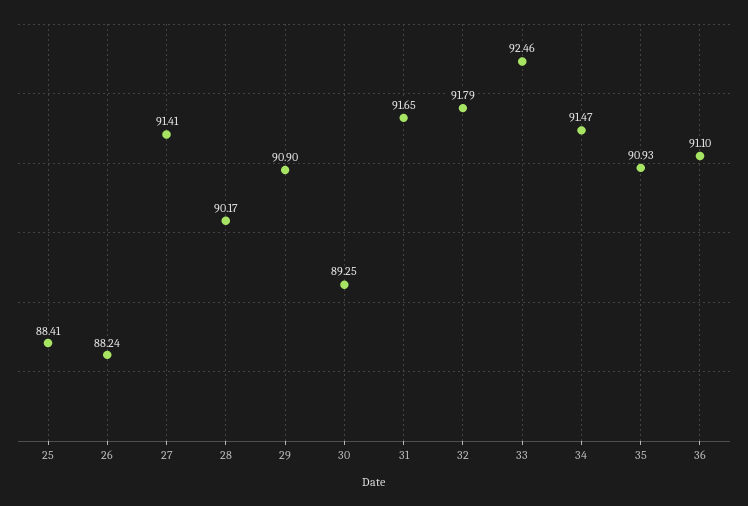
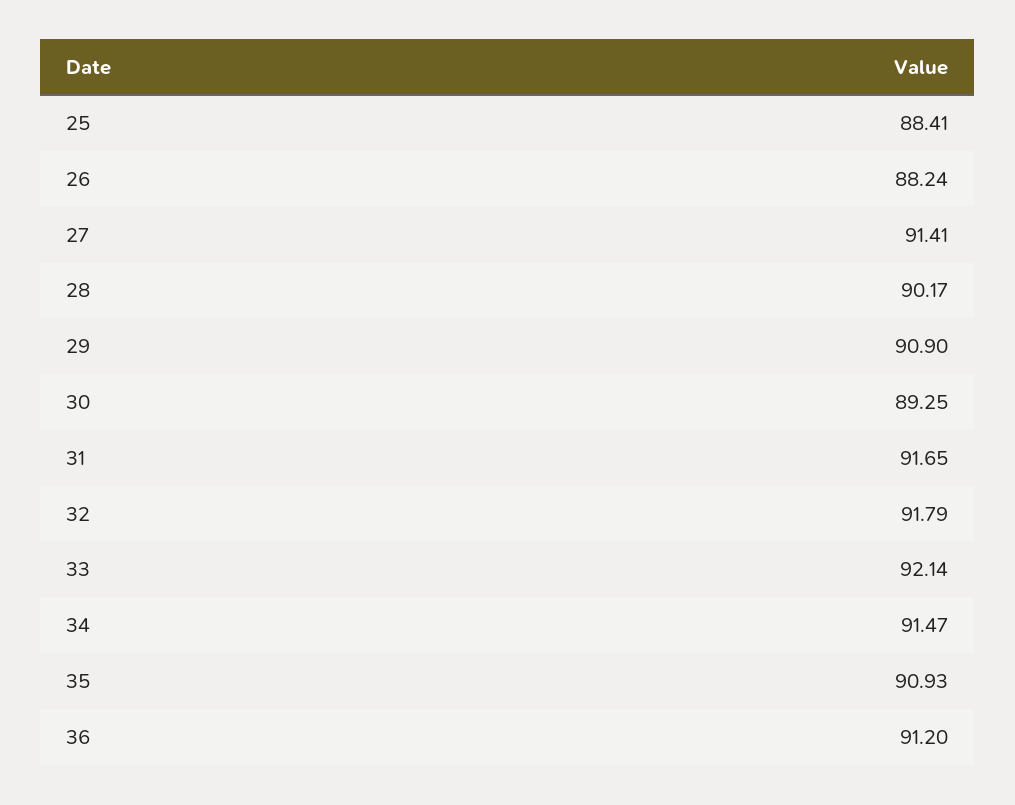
  {
    "25": 88.41,
    "26": 88.24,
    "27": 91.41,
    "28": 90.17,
    "29": 90.9,
    "30": 89.25,
    "31": 91.65,
    "32": 91.79,
-   "33": 92.46,
+   "33": 92.14,
    "34": 91.47,
    "35": 90.93,
-   "36": 91.1
+   "36": 91.2
  }

